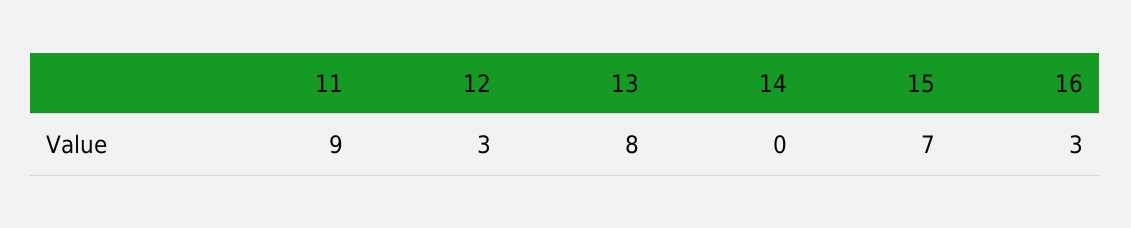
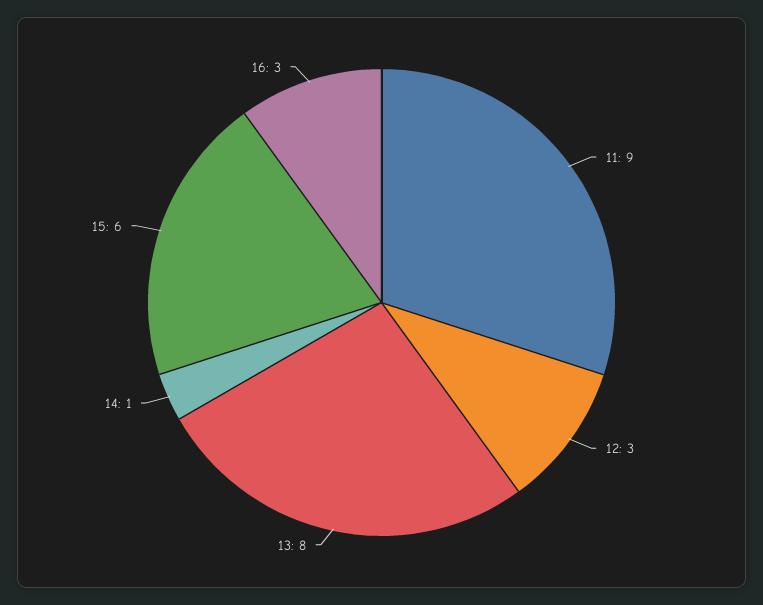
  {
    "11": 9,
    "12": 3,
    "13": 8,
-   "14": 0,
+   "14": 1,
-   "15": 7,
+   "15": 6,
    "16": 3
  }

